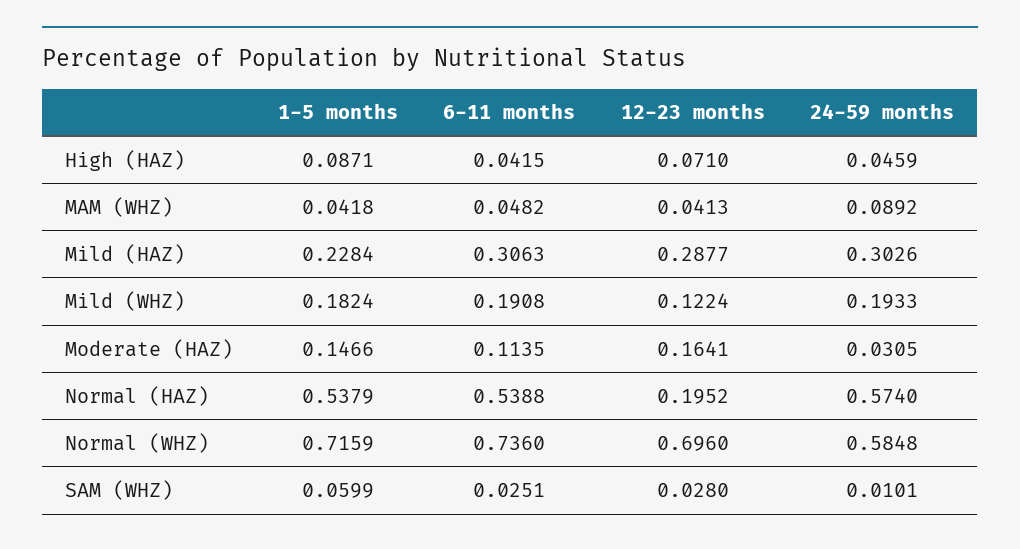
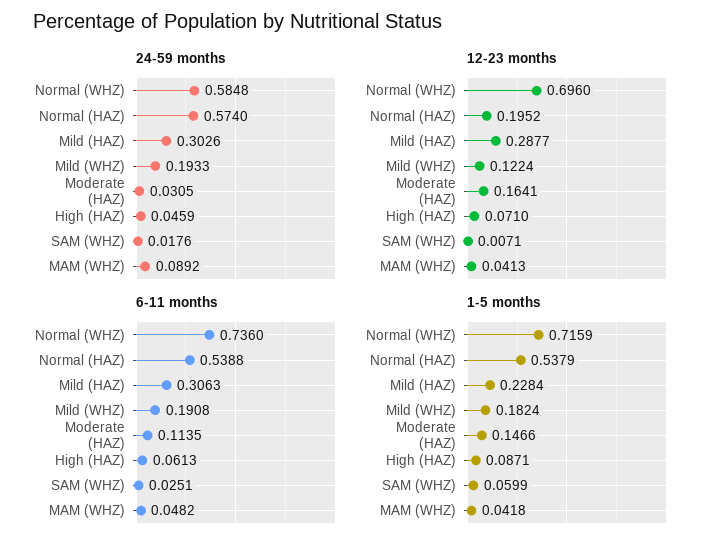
  {
    "1-5 months": {
      "High (HAZ)": 0.0871,
      "MAM (WHZ)": 0.0418,
      "Mild (HAZ)": 0.2284,
      "Mild (WHZ)": 0.1824,
      "Moderate (HAZ)": 0.1466,
      "Normal (HAZ)": 0.5379,
      "Normal (WHZ)": 0.7159,
      "SAM (WHZ)": 0.0599
    },
    "6-11 months": {
-     "High (HAZ)": 0.0415,
+     "High (HAZ)": 0.0613,
      "MAM (WHZ)": 0.0482,
      "Mild (HAZ)": 0.3063,
      "Mild (WHZ)": 0.1908,
      "Moderate (HAZ)": 0.1135,
      "Normal (HAZ)": 0.5388,
      "Normal (WHZ)": 0.736,
      "SAM (WHZ)": 0.0251
    },
    "12-23 months": {
      "High (HAZ)": 0.071,
      "MAM (WHZ)": 0.0413,
      "Mild (HAZ)": 0.2877,
      "Mild (WHZ)": 0.1224,
      "Moderate (HAZ)": 0.1641,
      "Normal (HAZ)": 0.1952,
      "Normal (WHZ)": 0.696,
-     "SAM (WHZ)": 0.028
+     "SAM (WHZ)": 0.0071
    },
    "24-59 months": {
      "High (HAZ)": 0.0459,
      "MAM (WHZ)": 0.0892,
      "Mild (HAZ)": 0.3026,
      "Mild (WHZ)": 0.1933,
      "Moderate (HAZ)": 0.0305,
      "Normal (HAZ)": 0.574,
      "Normal (WHZ)": 0.5848,
-     "SAM (WHZ)": 0.0101
+     "SAM (WHZ)": 0.0176
    }
  }

